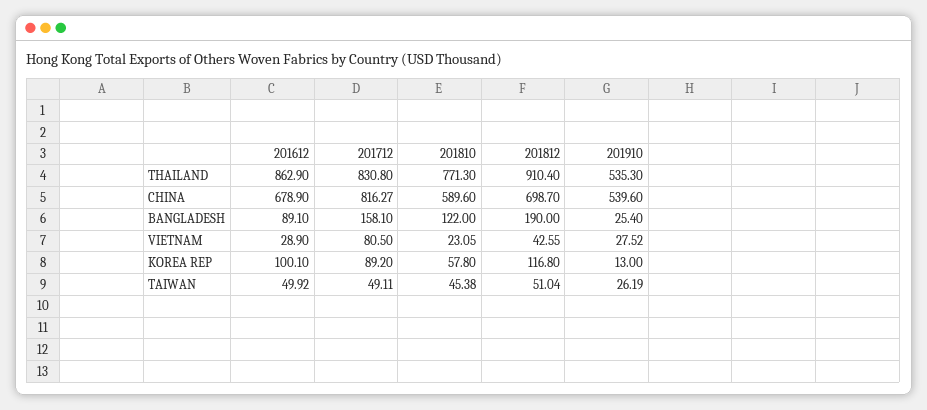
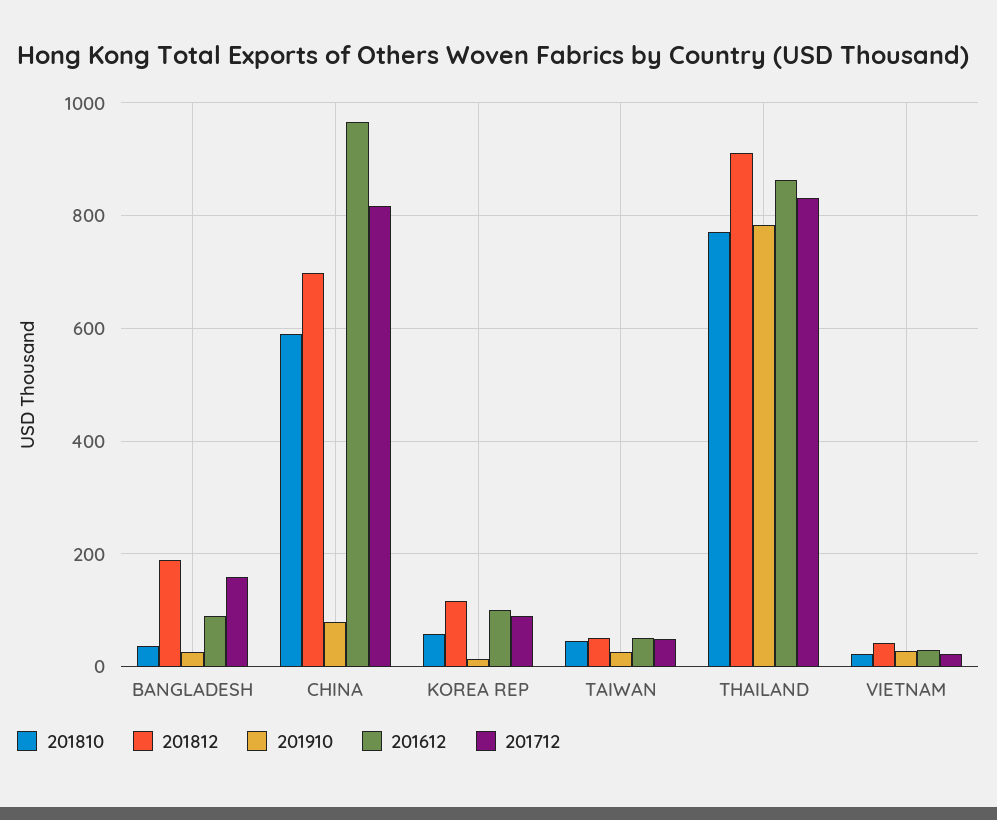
  {
    "201612": {
      "THAILAND": 862.9,
-     "CHINA": 678.9,
+     "CHINA": 960,
      "BANGLADESH": 89.1,
      "VIETNAM": 28.9,
      "KOREA REP": 100.1,
      "TAIWAN": 49.92
    },
    "201712": {
      "THAILAND": 830.8,
      "CHINA": 816.27,
      "BANGLADESH": 158.1,
-     "VIETNAM": 80.5,
+     "VIETNAM": 20,
      "KOREA REP": 89.2,
      "TAIWAN": 49.11
    },
    "201810": {
      "THAILAND": 771.3,
      "CHINA": 589.6,
-     "BANGLADESH": 122,
+     "BANGLADESH": 40,
      "VIETNAM": 23.05,
      "KOREA REP": 57.8,
      "TAIWAN": 45.38
    },
    "201812": {
      "THAILAND": 910.4,
      "CHINA": 698.7,
      "BANGLADESH": 190,
      "VIETNAM": 42.55,
      "KOREA REP": 116.8,
      "TAIWAN": 51.04
    },
    "201910": {
-     "THAILAND": 535.3,
+     "THAILAND": 780,
-     "CHINA": 539.6,
+     "CHINA": 80,
      "BANGLADESH": 25.4,
      "VIETNAM": 27.52,
      "KOREA REP": 13,
      "TAIWAN": 26.19
    }
  }

